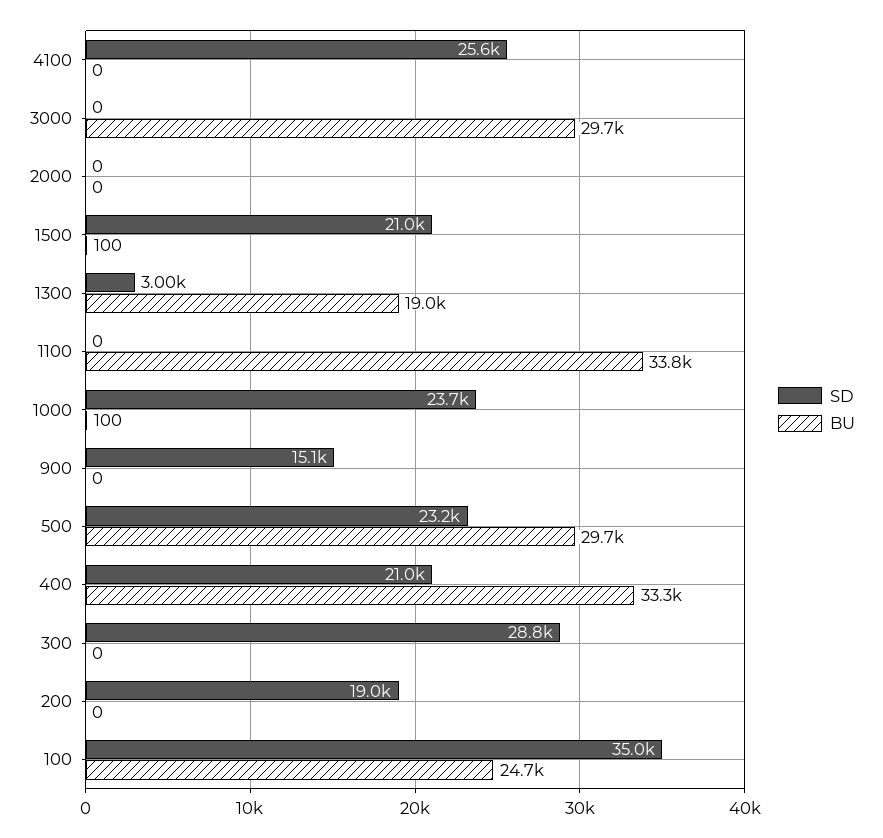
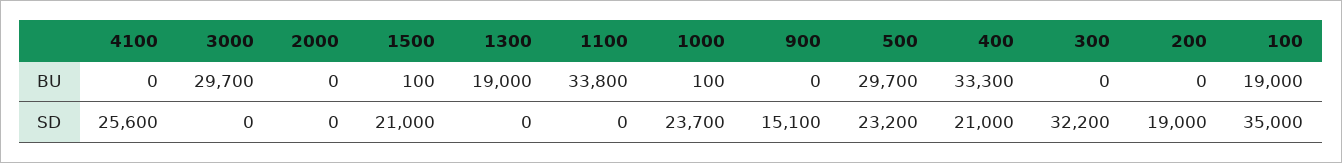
  {
    "SD": {
      "4100": 25600,
      "3000": 0,
      "2000": 0,
      "1500": 21000,
-     "1300": 3000,
+     "1300": 0,
      "1100": 0,
      "1000": 23700,
      "900": 15100,
      "500": 23200,
      "400": 21000,
-     "300": 28800,
+     "300": 32200,
      "200": 19000,
      "100": 35000
    },
    "BU": {
      "4100": 0,
      "3000": 29700,
      "2000": 0,
      "1500": 100,
      "1300": 19000,
      "1100": 33800,
      "1000": 100,
      "900": 0,
      "500": 29700,
      "400": 33300,
      "300": 0,
      "200": 0,
-     "100": 24700
+     "100": 19000
    }
  }

